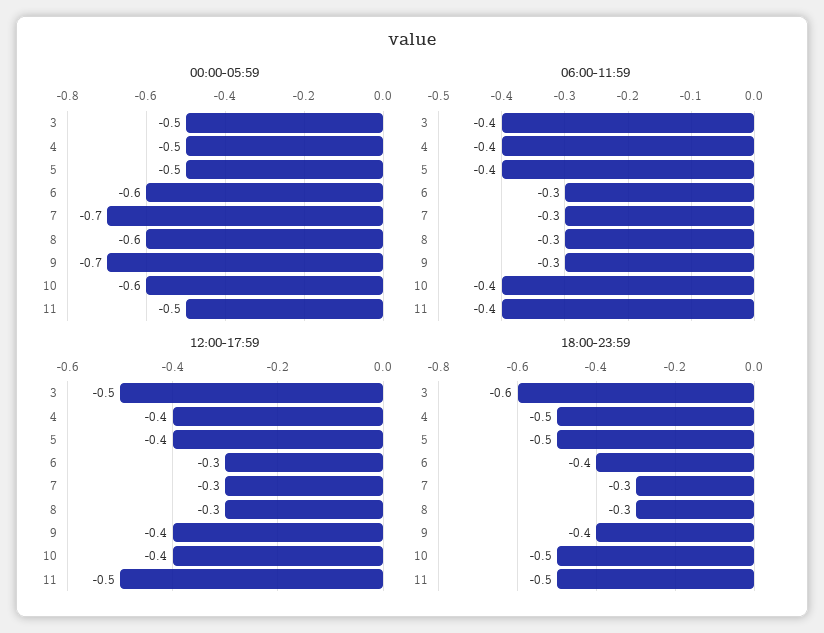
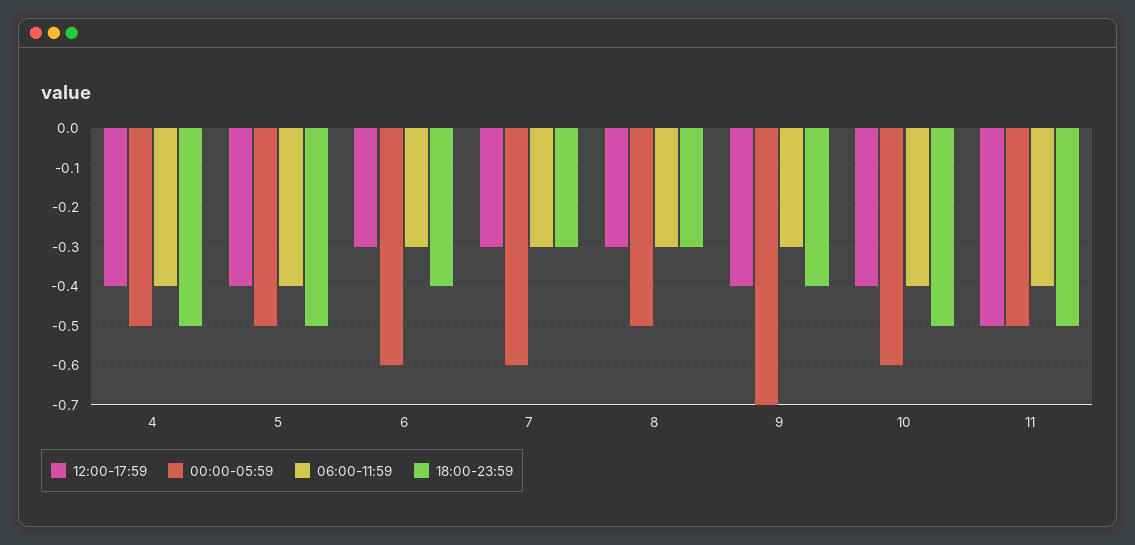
  {
    "00:00-05:59": {
-     "3": -0.5,
      "4": -0.5,
      "5": -0.5,
      "6": -0.6,
-     "7": -0.7,
+     "7": -0.6,
-     "8": -0.6,
+     "8": -0.5,
      "9": -0.7,
      "10": -0.6,
      "11": -0.5
    },
    "06:00-11:59": {
-     "3": -0.4,
      "4": -0.4,
      "5": -0.4,
      "6": -0.3,
      "7": -0.3,
      "8": -0.3,
      "9": -0.3,
      "10": -0.4,
      "11": -0.4
    },
    "12:00-17:59": {
-     "3": -0.5,
      "4": -0.4,
      "5": -0.4,
      "6": -0.3,
      "7": -0.3,
      "8": -0.3,
      "9": -0.4,
      "10": -0.4,
      "11": -0.5
    },
    "18:00-23:59": {
-     "3": -0.6,
      "4": -0.5,
      "5": -0.5,
      "6": -0.4,
      "7": -0.3,
      "8": -0.3,
      "9": -0.4,
      "10": -0.5,
      "11": -0.5
    }
  }

